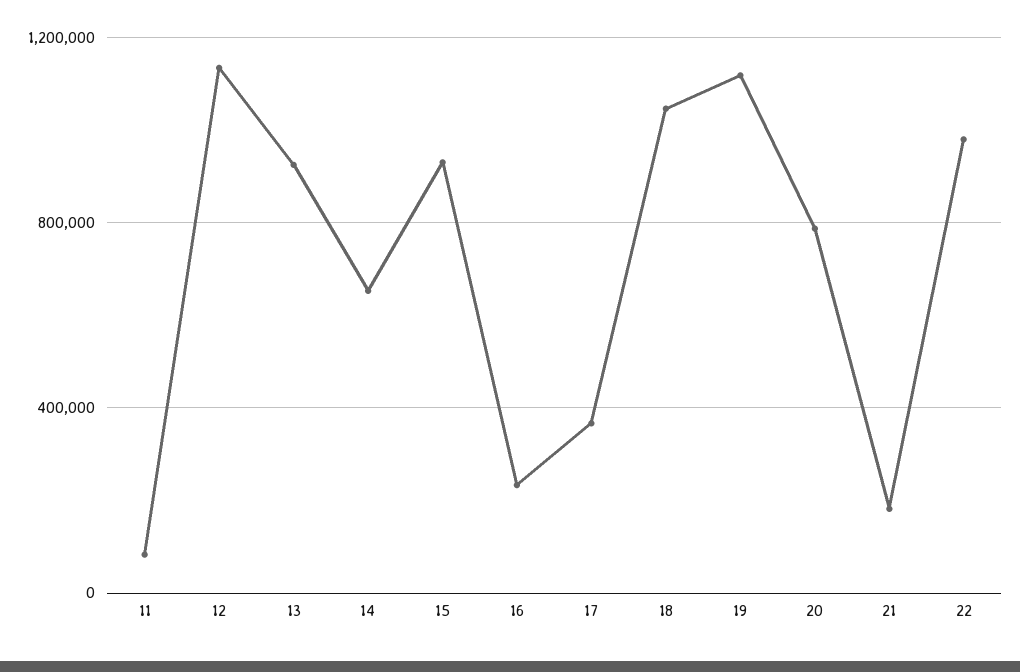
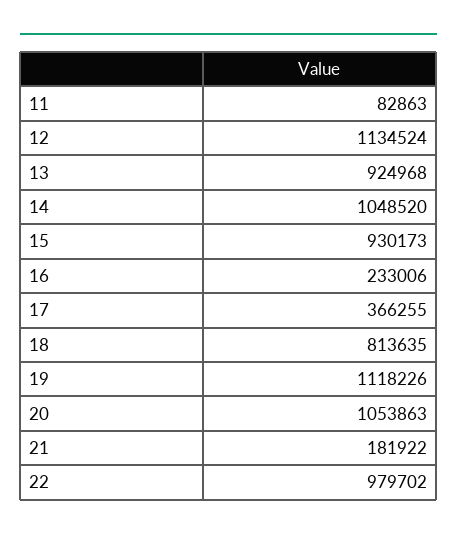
  {
    "11": 82863,
    "12": 1134524,
    "13": 924968,
-   "14": 650000,
+   "14": 1048520,
    "15": 930173,
    "16": 233006,
    "17": 366255,
-   "18": 1050000,
+   "18": 813635,
    "19": 1118226,
-   "20": 800000,
+   "20": 1053863,
    "21": 181922,
    "22": 979702
  }

